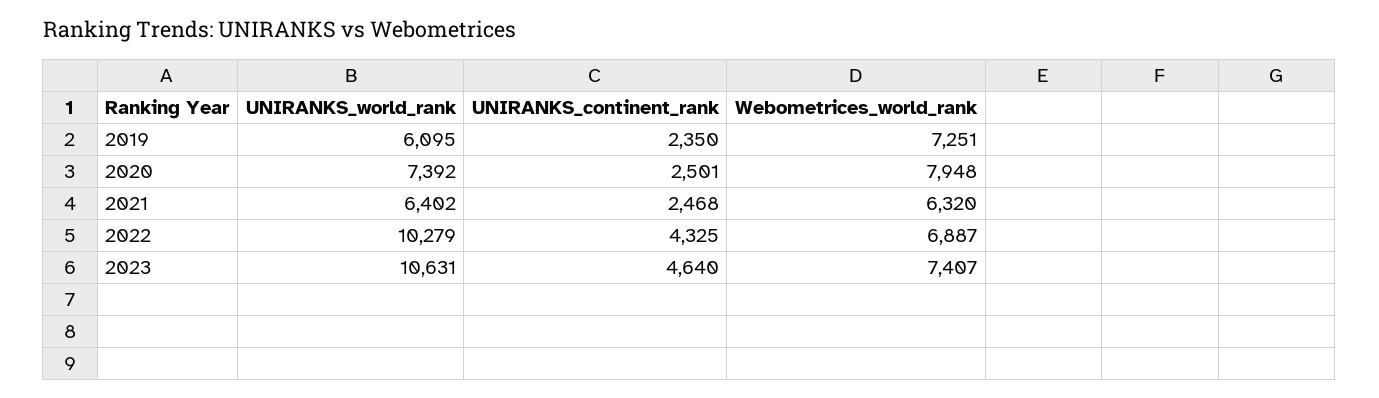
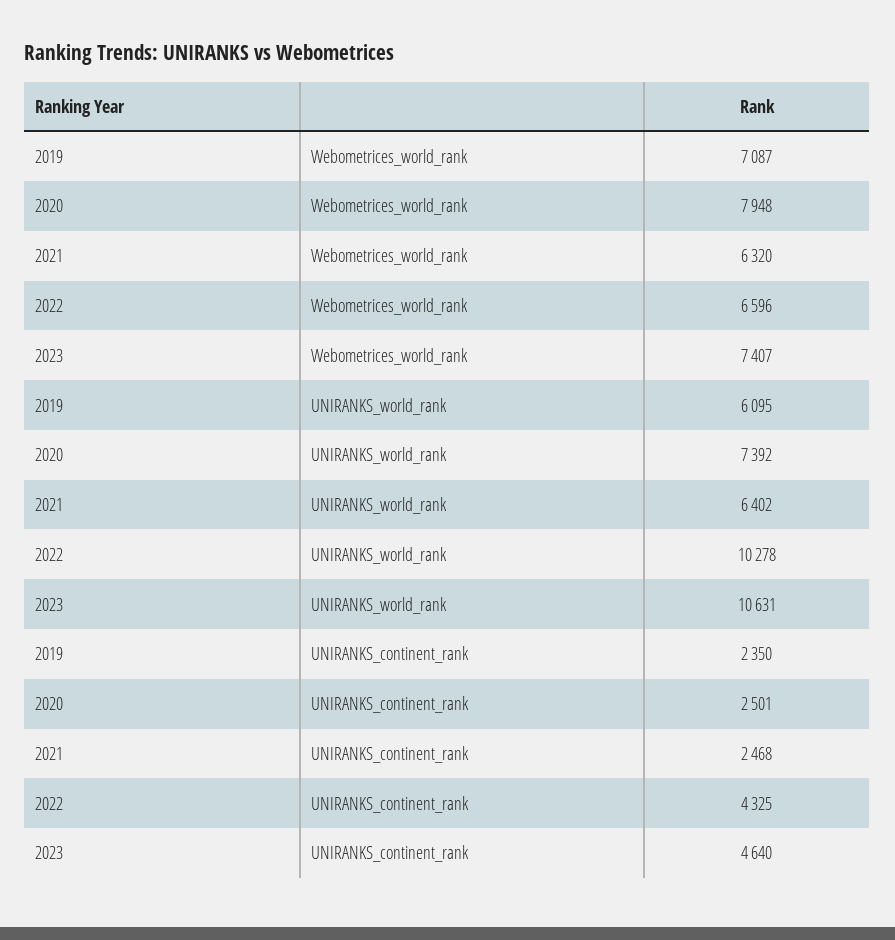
  {
    "UNIRANKS_world_rank": {
      "2019": 6095,
      "2020": 7392,
      "2021": 6402,
-     "2022": 10279,
+     "2022": 10278,
      "2023": 10631
    },
    "UNIRANKS_continent_rank": {
      "2019": 2350,
      "2020": 2501,
      "2021": 2468,
      "2022": 4325,
      "2023": 4640
    },
    "Webometrices_world_rank": {
-     "2019": 7251,
+     "2019": 7087,
      "2020": 7948,
      "2021": 6320,
-     "2022": 6887,
+     "2022": 6596,
      "2023": 7407
    }
  }

